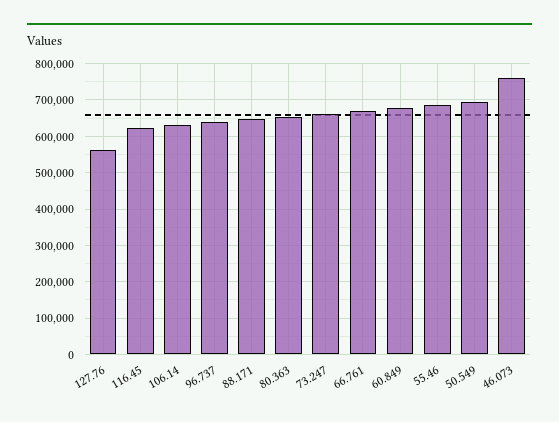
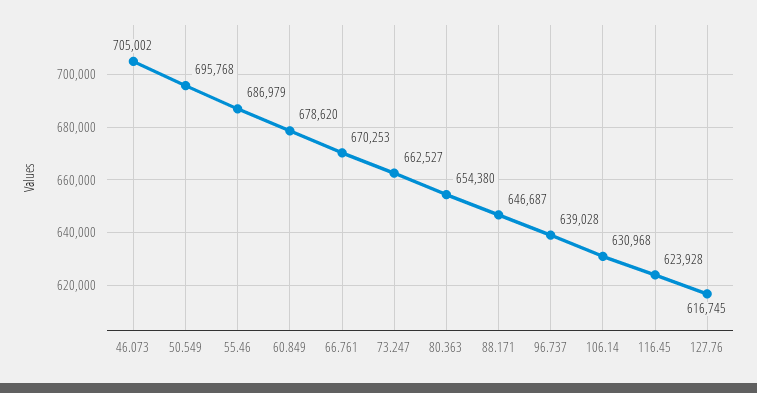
  {
-   "127.76": 560000,
+   "127.76": 616745,
    "116.45": 623928,
    "106.14": 630968,
    "96.737": 639028,
    "88.171": 646687,
    "80.363": 654380,
    "73.247": 662527,
    "66.761": 670253,
    "60.849": 678620,
    "55.46": 686979,
    "50.549": 695768,
-   "46.073": 760000
+   "46.073": 705002
  }

